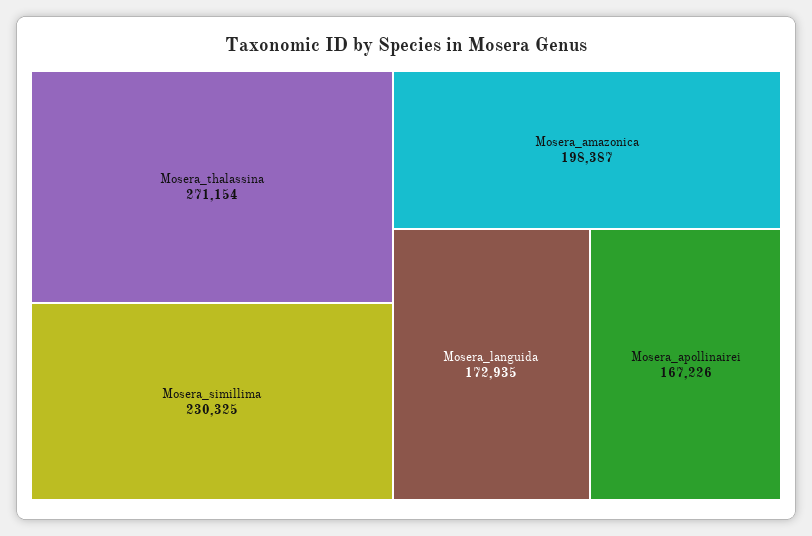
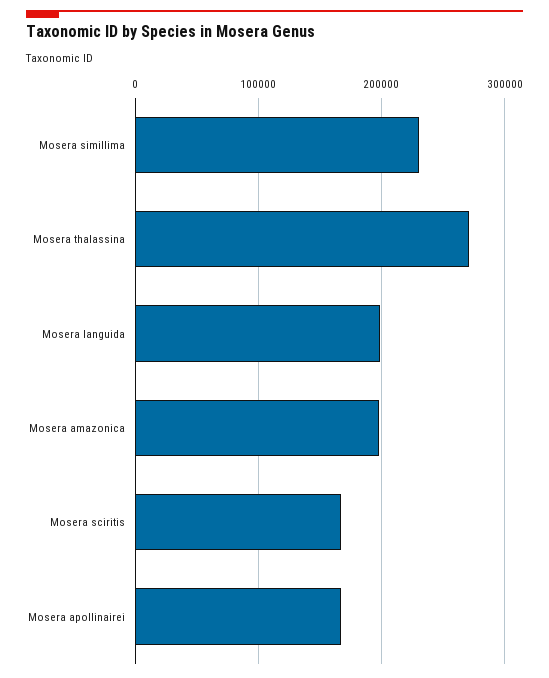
  {
    "Mosera_thalassina": 271154,
    "Mosera_simillima": 230325,
    "Mosera_amazonica": 198387,
-   "Mosera_languida": 172935,
+   "Mosera_languida": 200000,
-   "Mosera_apollinairei": 167226
+   "Mosera_apollinairei": 167226,
+   "Mosera sciritis": 170000
  }

